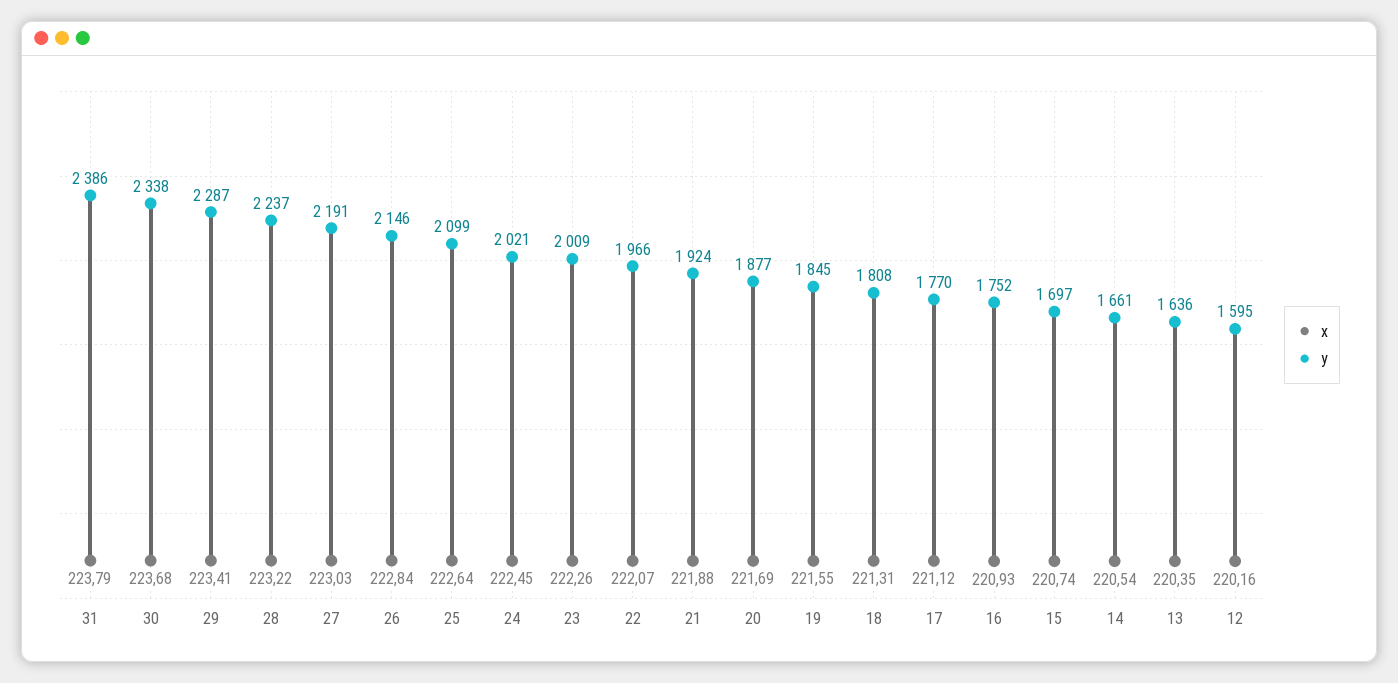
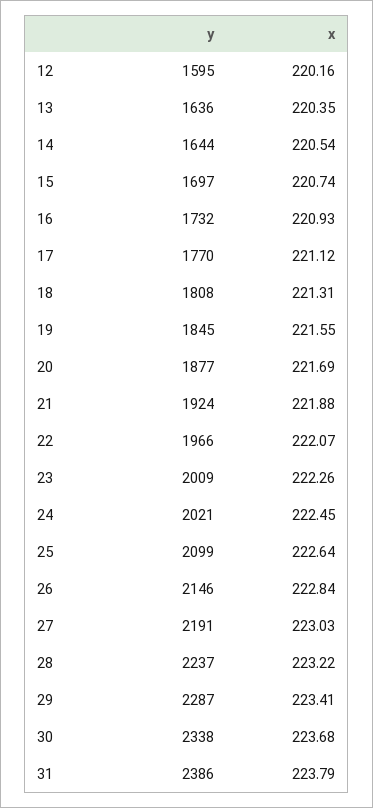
  {
    "x": {
      "31": 223.79,
      "30": 223.68,
      "29": 223.41,
      "28": 223.22,
      "27": 223.03,
      "26": 222.84,
      "25": 222.64,
      "24": 222.45,
      "23": 222.26,
      "22": 222.07,
      "21": 221.88,
      "20": 221.69,
      "19": 221.55,
      "18": 221.31,
      "17": 221.12,
      "16": 220.93,
      "15": 220.74,
      "14": 220.54,
      "13": 220.35,
      "12": 220.16
    },
    "y": {
      "31": 2386,
      "30": 2338,
      "29": 2287,
      "28": 2237,
      "27": 2191,
      "26": 2146,
      "25": 2099,
      "24": 2021,
      "23": 2009,
      "22": 1966,
      "21": 1924,
      "20": 1877,
      "19": 1845,
      "18": 1808,
      "17": 1770,
-     "16": 1752,
+     "16": 1732,
      "15": 1697,
-     "14": 1661,
+     "14": 1644,
      "13": 1636,
      "12": 1595
    }
  }

